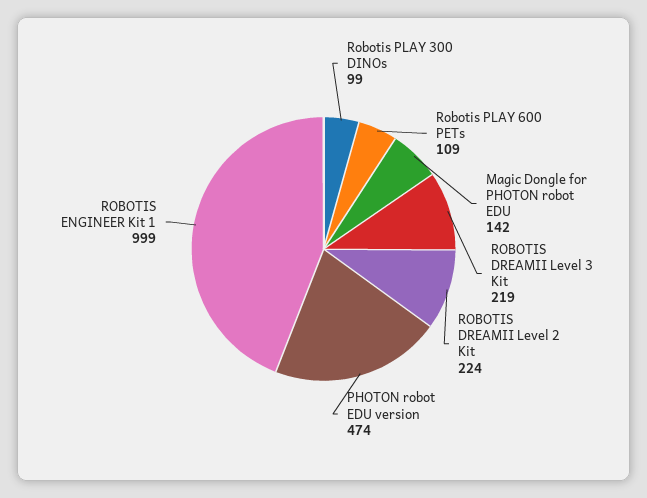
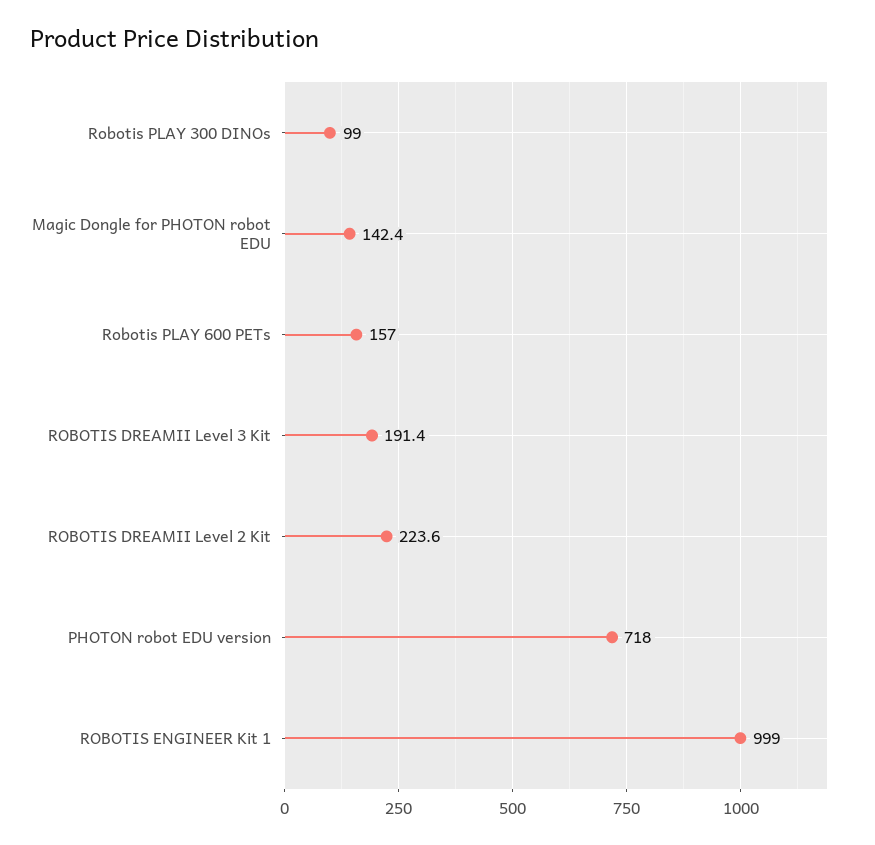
  {
    "Robotis PLAY 300 DINOs": 99,
-   "Robotis PLAY 600 PETs": 109,
+   "Robotis PLAY 600 PETs": 157,
    "Magic Dongle for PHOTON robot EDU": 142.4,
-   "ROBOTIS DREAMⅡ Level 3 Kit": 219,
+   "ROBOTIS DREAMⅡ Level 3 Kit": 191.4,
    "ROBOTIS DREAMⅡ Level 2 Kit": 223.6,
-   "PHOTON robot EDU version": 474,
+   "PHOTON robot EDU version": 718,
    "ROBOTIS ENGINEER Kit 1": 999
  }

